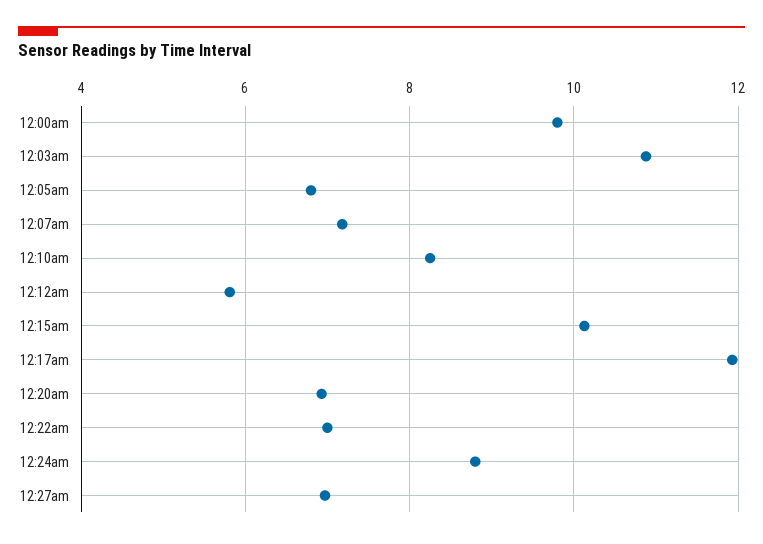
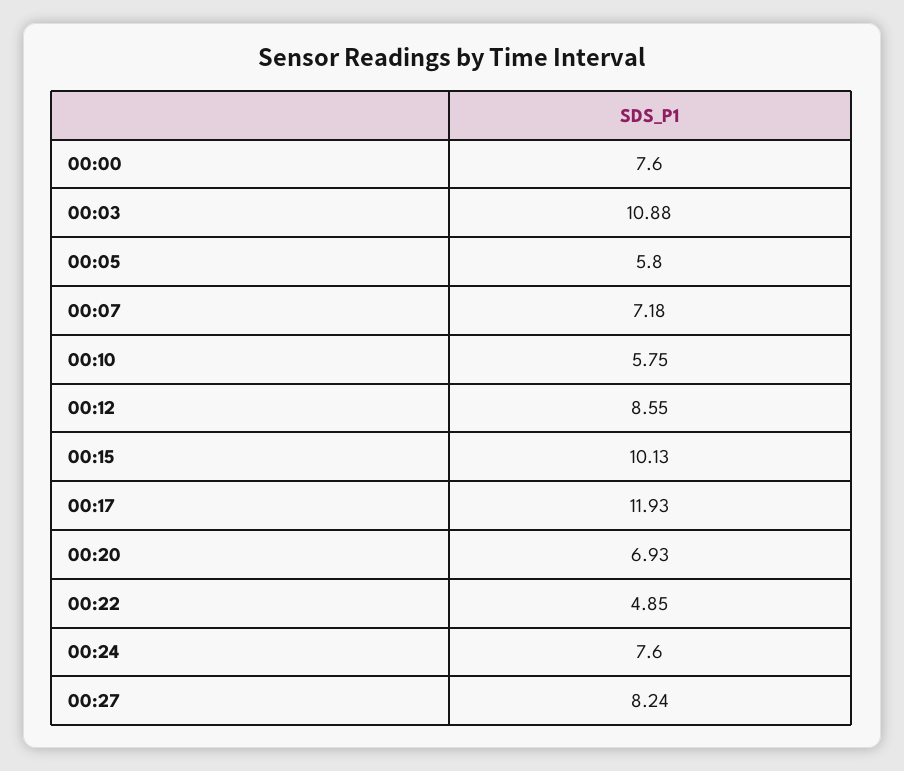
  {
-   "12:00am": 9.8,
+   "12:00am": 7.6,
    "12:03am": 10.88,
-   "12:05am": 6.8,
+   "12:05am": 5.8,
    "12:07am": 7.18,
-   "12:10am": 8.2,
+   "12:10am": 5.75,
-   "12:12am": 5.8,
+   "12:12am": 8.55,
    "12:15am": 10.13,
    "12:17am": 11.93,
    "12:20am": 6.93,
-   "12:22am": 7,
+   "12:22am": 4.85,
-   "12:24am": 8.8,
+   "12:24am": 7.6,
-   "12:27am": 7
+   "12:27am": 8.24
  }

